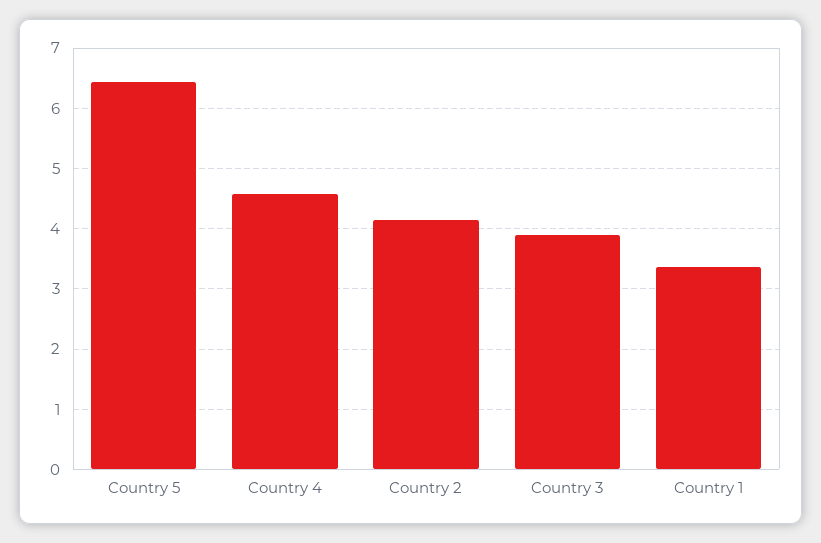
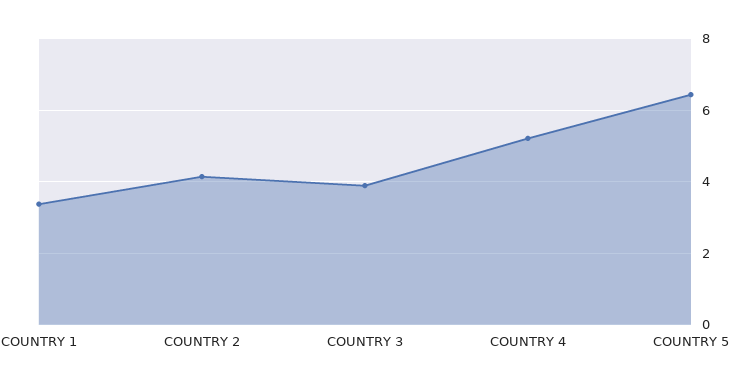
  {
    "Country 5": 6.4,
-   "Country 4": 4.6,
+   "Country 4": 5.2,
    "Country 2": 4.1,
    "Country 3": 3.9,
    "Country 1": 3.4
  }

